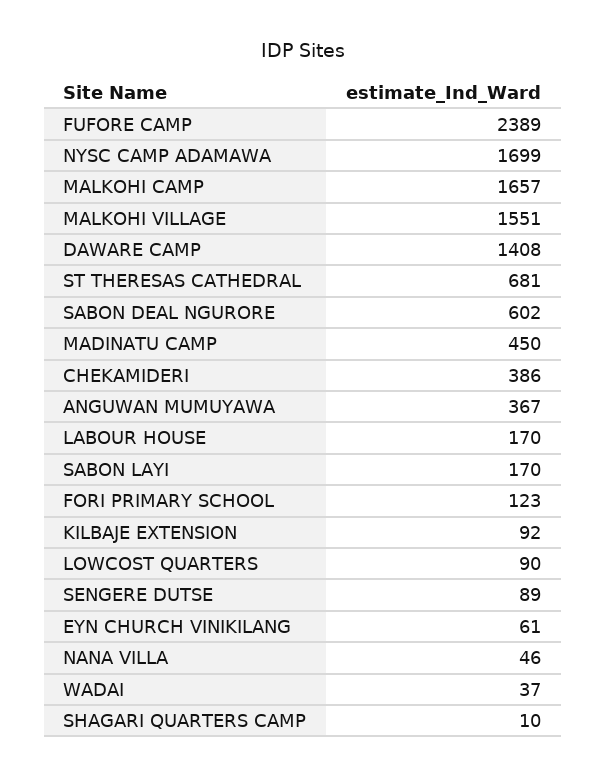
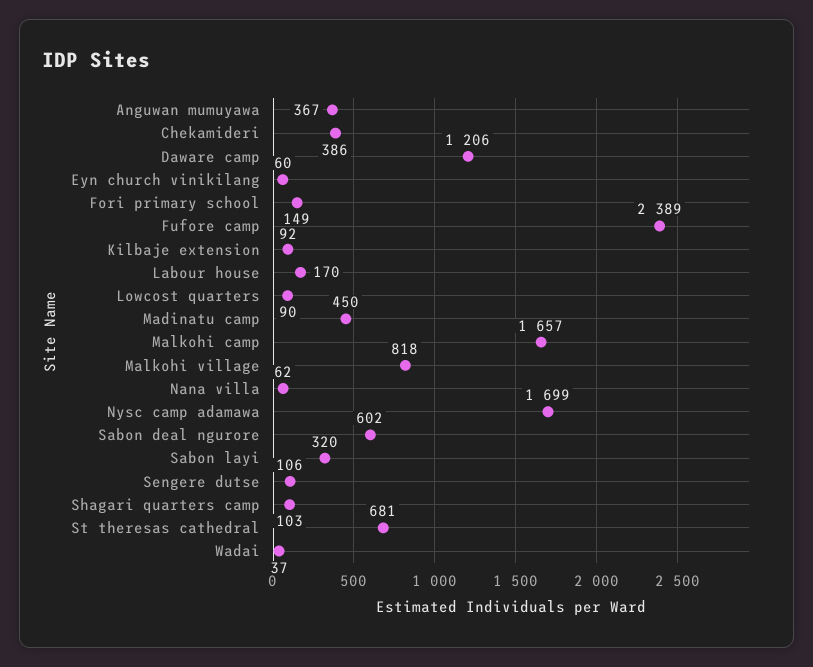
  {
    "FUFORE CAMP": 2389,
    "NYSC CAMP ADAMAWA": 1699,
    "MALKOHI CAMP": 1657,
-   "MALKOHI VILLAGE": 1551,
+   "MALKOHI VILLAGE": 818,
-   "DAWARE CAMP": 1408,
+   "DAWARE CAMP": 1206,
    "ST THERESAS CATHEDRAL": 681,
    "SABON DEAL NGURORE": 602,
    "MADINATU CAMP": 450,
    "CHEKAMIDERI": 386,
    "ANGUWAN MUMUYAWA": 367,
    "LABOUR HOUSE": 170,
-   "SABON LAYI": 170,
+   "SABON LAYI": 320,
-   "FORI PRIMARY SCHOOL": 123,
+   "FORI PRIMARY SCHOOL": 149,
    "KILBAJE EXTENSION": 92,
    "LOWCOST QUARTERS": 90,
-   "SENGERE DUTSE": 89,
+   "SENGERE DUTSE": 106,
-   "EYN CHURCH VINIKILANG": 61,
+   "EYN CHURCH VINIKILANG": 60,
-   "NANA VILLA": 46,
+   "NANA VILLA": 62,
    "WADAI": 37,
-   "SHAGARI QUARTERS CAMP": 10
+   "SHAGARI QUARTERS CAMP": 103
  }

